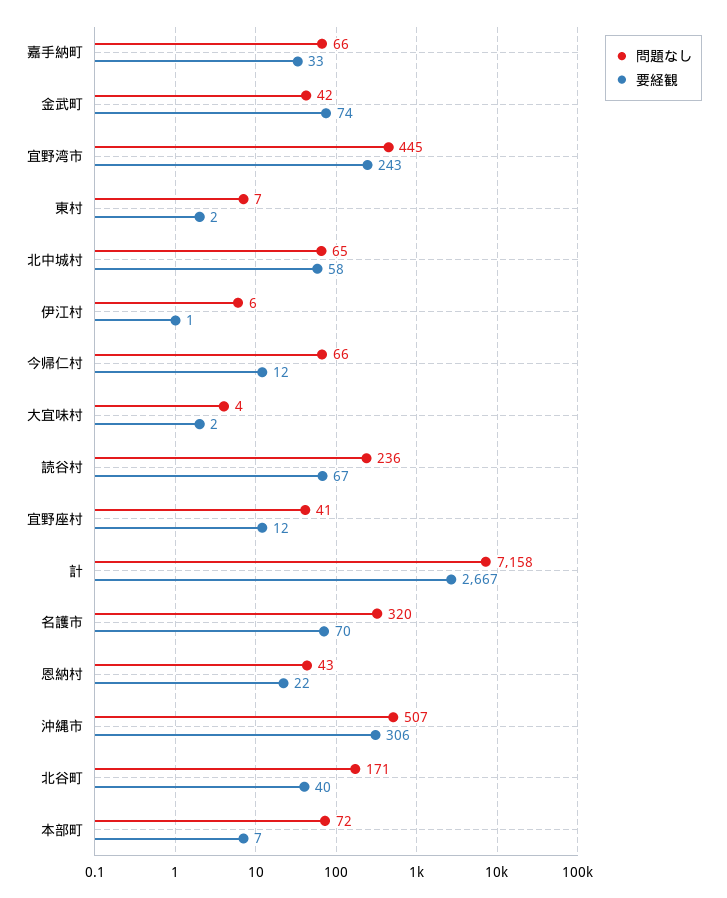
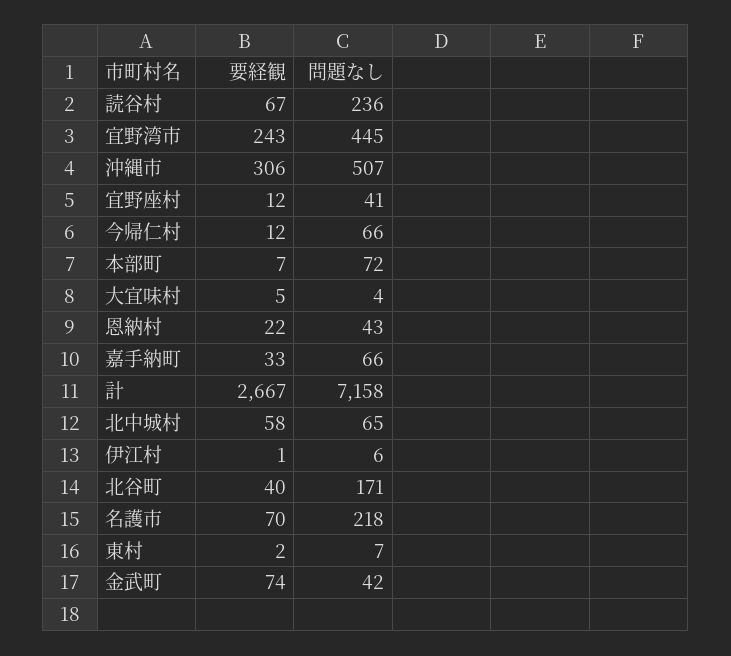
  {
    "問題なし": {
      "嘉手納町": 66,
      "金武町": 42,
      "宜野湾市": 445,
      "東村": 7,
      "北中城村": 65,
      "伊江村": 6,
      "今帰仁村": 66,
      "大宜味村": 4,
      "読谷村": 236,
      "宜野座村": 41,
      "計": 7158,
-     "名護市": 320,
+     "名護市": 218,
      "恩納村": 43,
      "沖縄市": 507,
      "北谷町": 171,
      "本部町": 72
    },
    "要経観": {
      "嘉手納町": 33,
      "金武町": 74,
      "宜野湾市": 243,
      "東村": 2,
      "北中城村": 58,
      "伊江村": 1,
      "今帰仁村": 12,
-     "大宜味村": 2,
+     "大宜味村": 5,
      "読谷村": 67,
      "宜野座村": 12,
      "計": 2667,
      "名護市": 70,
      "恩納村": 22,
      "沖縄市": 306,
      "北谷町": 40,
      "本部町": 7
    }
  }

